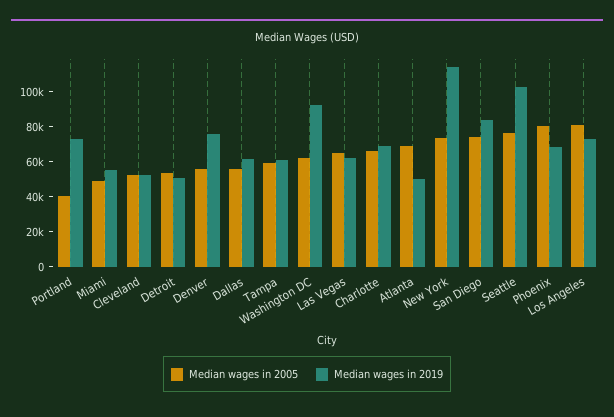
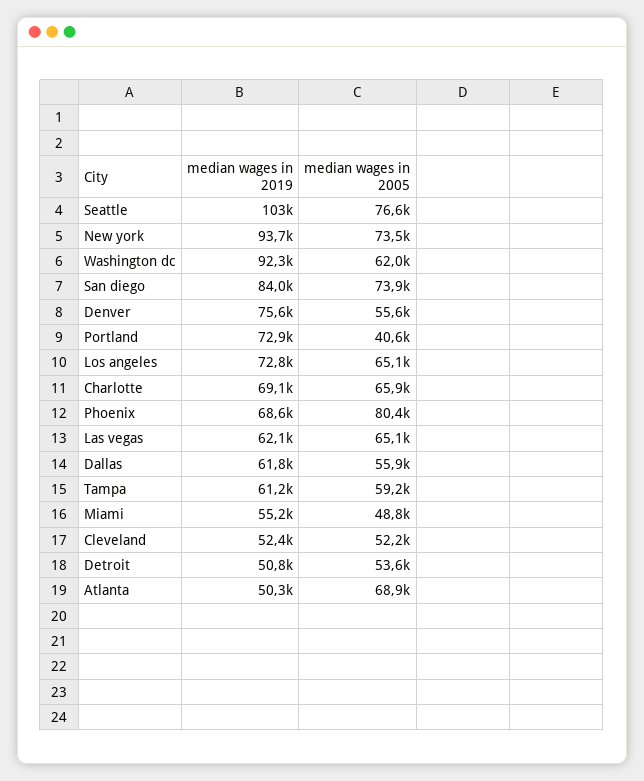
  {
    "Median wages in 2005": {
      "Portland": 40600,
      "Miami": 48800,
      "Cleveland": 52200,
      "Detroit": 53600,
      "Denver": 55600,
      "Dallas": 55900,
      "Tampa": 59200,
      "Washington DC": 62000,
      "Las Vegas": 65100,
      "Charlotte": 65900,
      "Atlanta": 68900,
      "New York": 73500,
      "San Diego": 73900,
      "Seattle": 76600,
      "Phoenix": 80400,
-     "Los Angeles": 80000
+     "Los Angeles": 65100
    },
    "Median wages in 2019": {
      "Portland": 72900,
      "Miami": 55200,
      "Cleveland": 52400,
      "Detroit": 50800,
      "Denver": 75600,
      "Dallas": 61800,
      "Tampa": 61200,
      "Washington DC": 92300,
      "Las Vegas": 62100,
      "Charlotte": 69100,
      "Atlanta": 50300,
-     "New York": 115000,
+     "New York": 93700,
      "San Diego": 84000,
      "Seattle": 103000,
      "Phoenix": 68600,
      "Los Angeles": 72800
    }
  }

